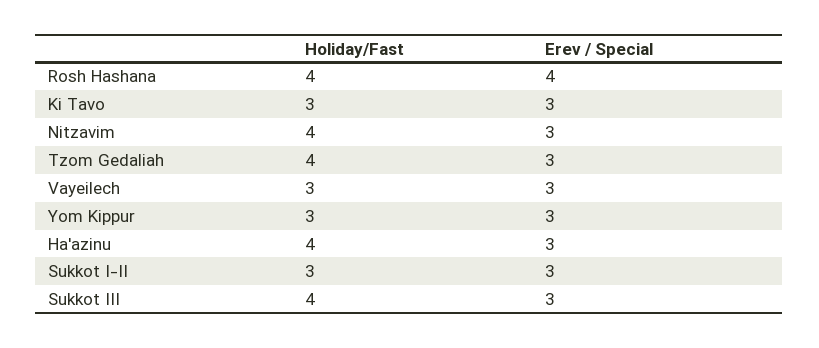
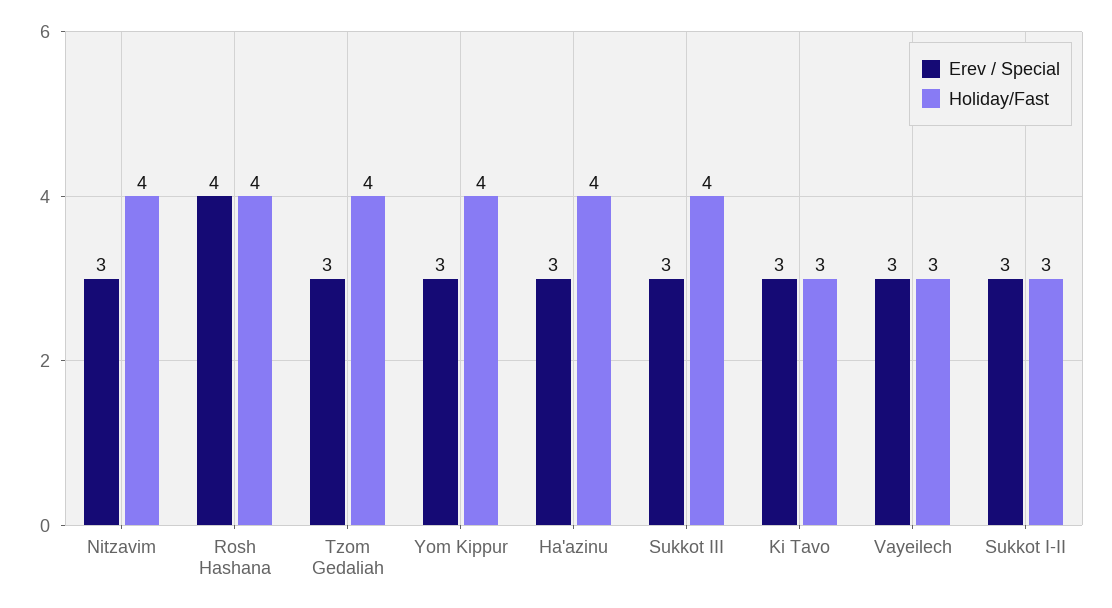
  {
    "Holiday/Fast": {
      "Rosh Hashana": 4,
      "Ki Tavo": 3,
      "Nitzavim": 4,
      "Tzom Gedaliah": 4,
      "Vayeilech": 3,
-     "Yom Kippur": 3,
+     "Yom Kippur": 4,
      "Ha'azinu": 4,
      "Sukkot I-II": 3,
      "Sukkot III": 4
    },
    "Erev / Special": {
      "Rosh Hashana": 4,
      "Ki Tavo": 3,
      "Nitzavim": 3,
      "Tzom Gedaliah": 3,
      "Vayeilech": 3,
      "Yom Kippur": 3,
      "Ha'azinu": 3,
      "Sukkot I-II": 3,
      "Sukkot III": 3
    }
  }

